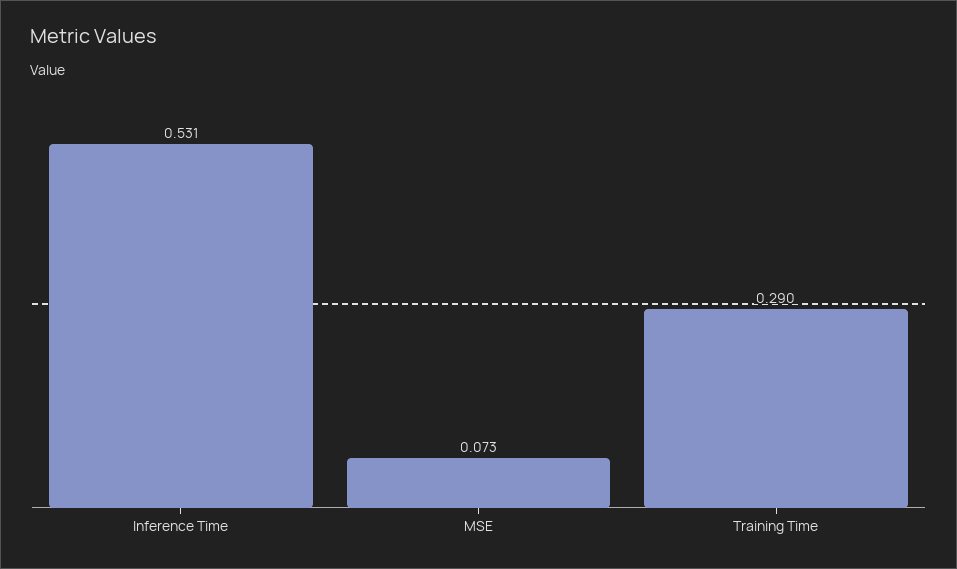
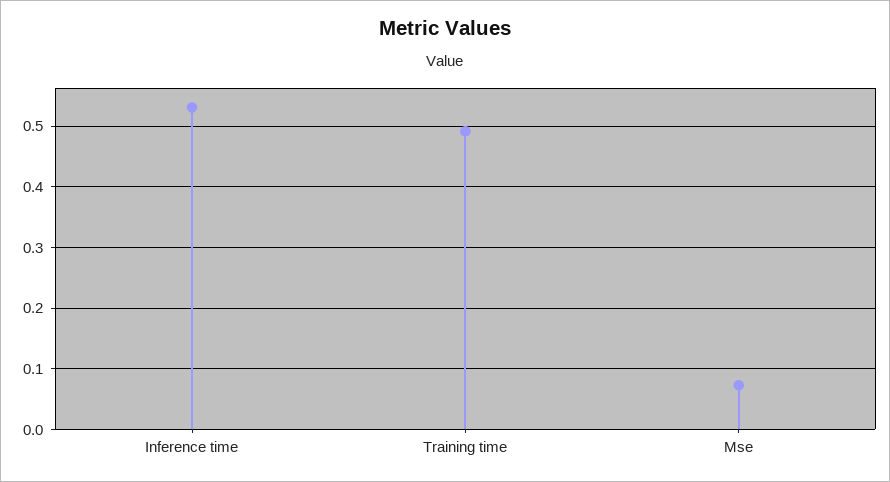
  {
    "Inference Time": 0.531,
    "MSE": 0.073,
-   "Training Time": 0.29
+   "Training Time": 0.49
  }

